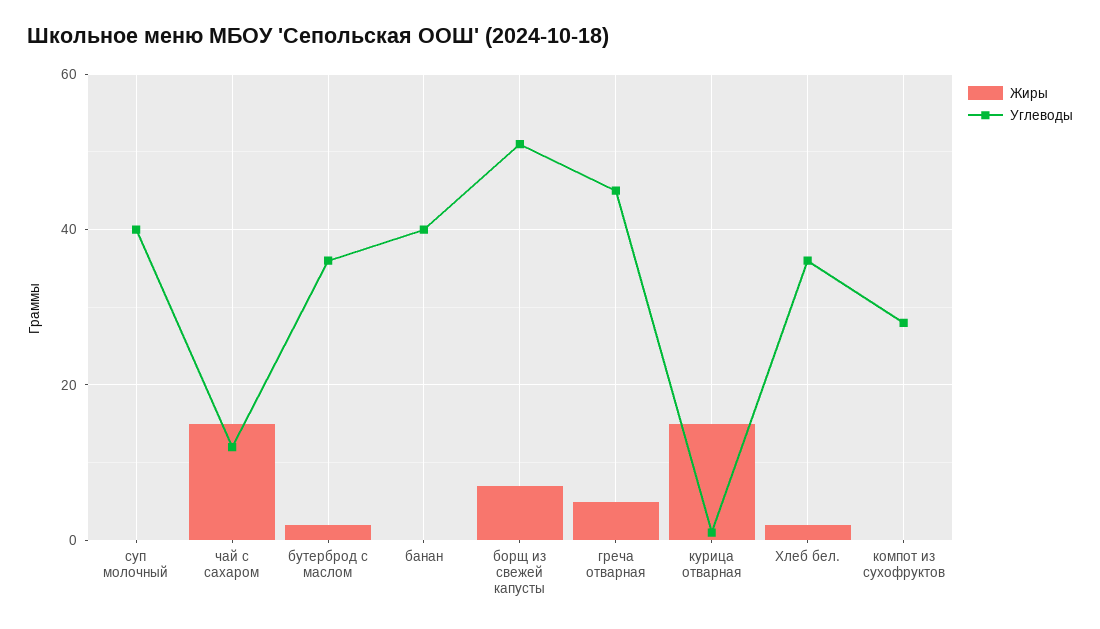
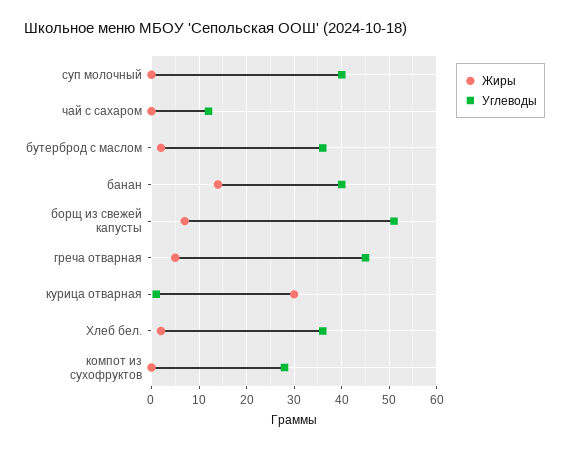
  {
    "Жиры": {
      "суп молочный": 0,
-     "чай с сахаром": 15,
+     "чай с сахаром": 0,
      "бутерброд с маслом": 0,
-     "банан": 0,
+     "банан": 15,
      "борщ из свежей капусты": 5,
      "греча отварная": 5,
-     "курица отварная": 15,
+     "курица отварная": 30,
      "Хлеб бел.": 0,
      "компот из сухофруктов": 0
    },
    "Углеводы": {
      "суп молочный": 40,
      "чай с сахаром": 10,
      "бутерброд с маслом": 35,
      "банан": 40,
      "борщ из свежей капусты": 50,
      "греча отварная": 45,
      "курица отварная": 0,
      "Хлеб бел.": 35,
      "компот из сухофруктов": 30
    }
  }

